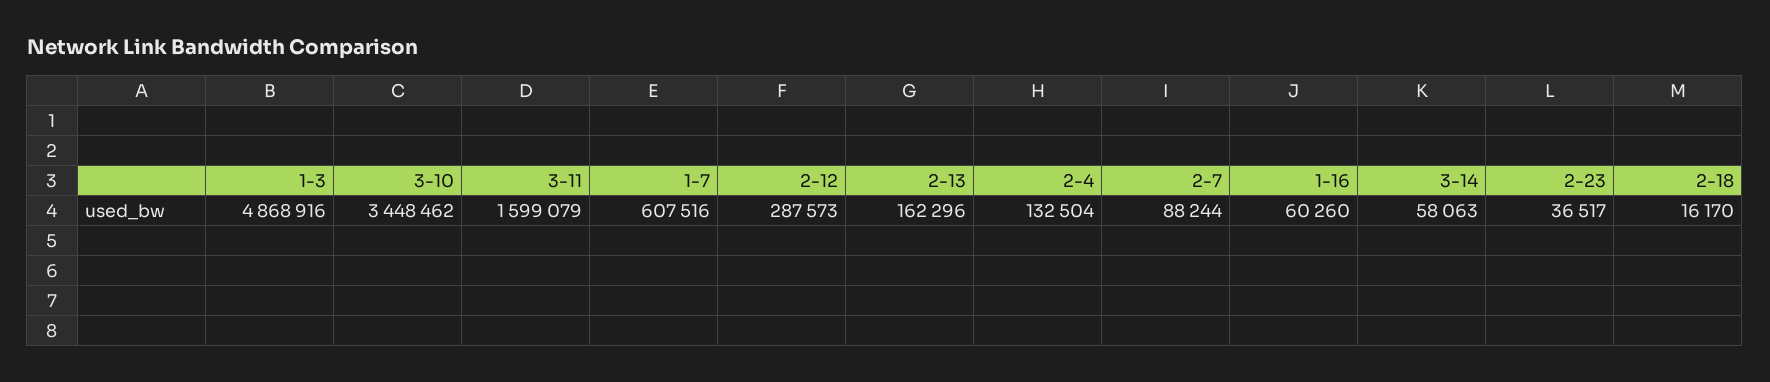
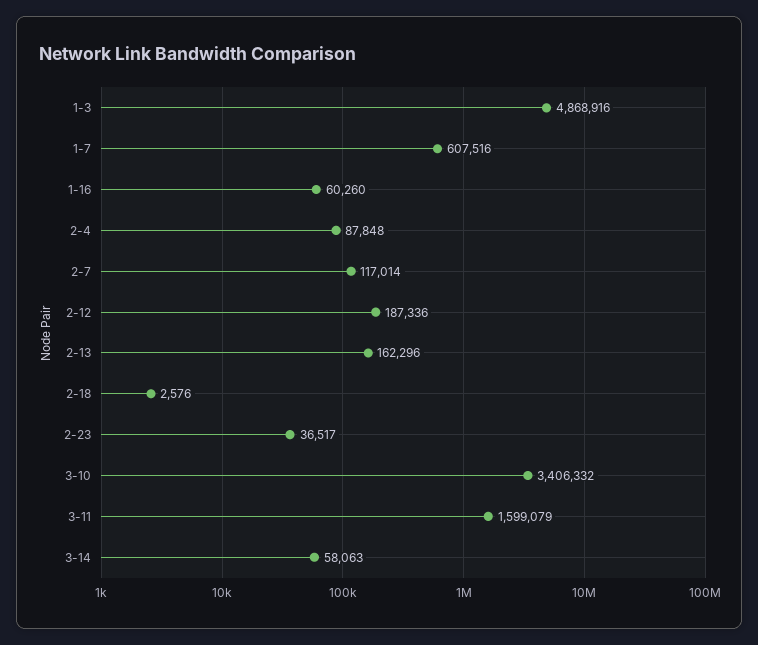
  {
    "1-3": 4868916,
-   "3-10": 3448462,
+   "3-10": 3406332,
    "3-11": 1599079,
    "1-7": 607516,
-   "2-12": 287573,
+   "2-12": 187336,
    "2-13": 162296,
-   "2-4": 132504,
+   "2-4": 87848,
-   "2-7": 88244,
+   "2-7": 117014,
    "1-16": 60260,
    "3-14": 58063,
    "2-23": 36517,
-   "2-18": 16170
+   "2-18": 2576
  }

